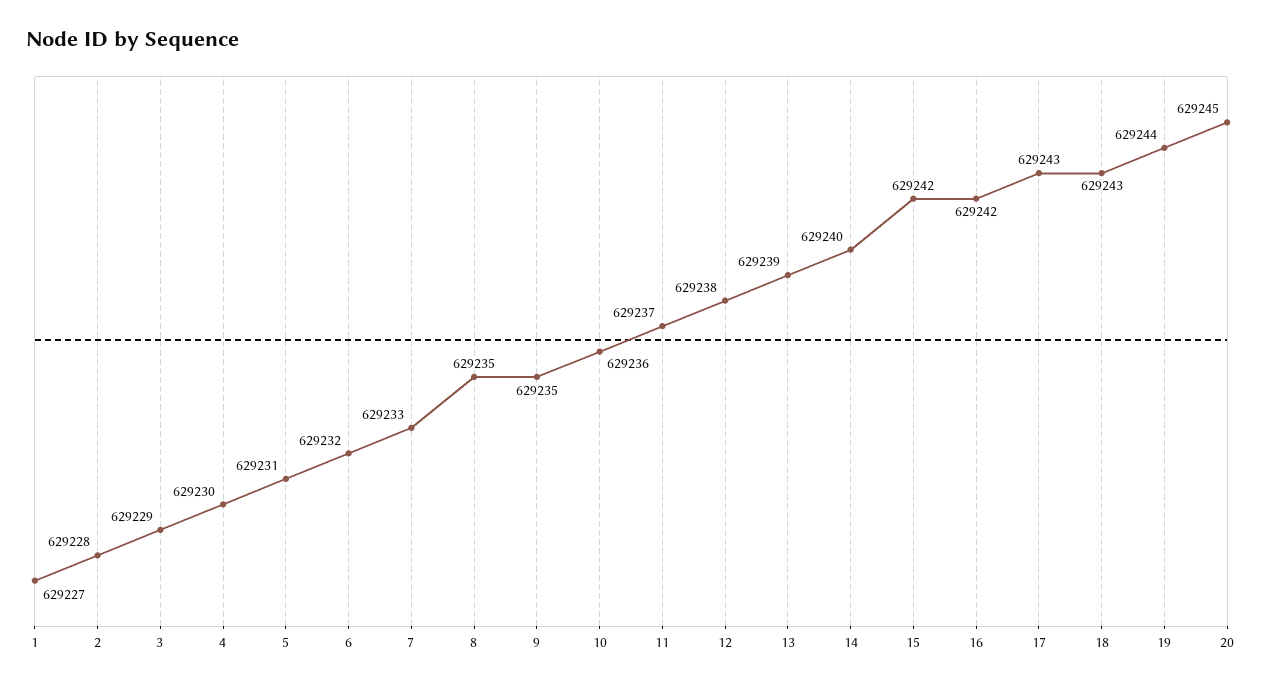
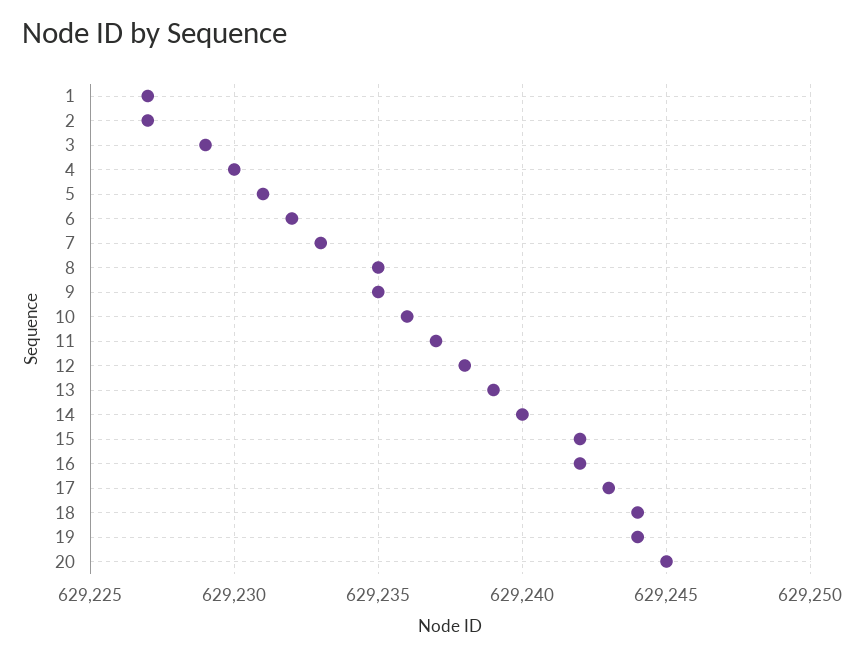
  {
    "1": 629227,
-   "2": 629228,
+   "2": 629227,
    "3": 629229,
    "4": 629230,
    "5": 629231,
    "6": 629232,
    "7": 629233,
    "8": 629235,
    "9": 629235,
    "10": 629236,
    "11": 629237,
    "12": 629238,
    "13": 629239,
    "14": 629240,
    "15": 629242,
    "16": 629242,
    "17": 629243,
-   "18": 629243,
+   "18": 629244,
    "19": 629244,
    "20": 629245
  }

